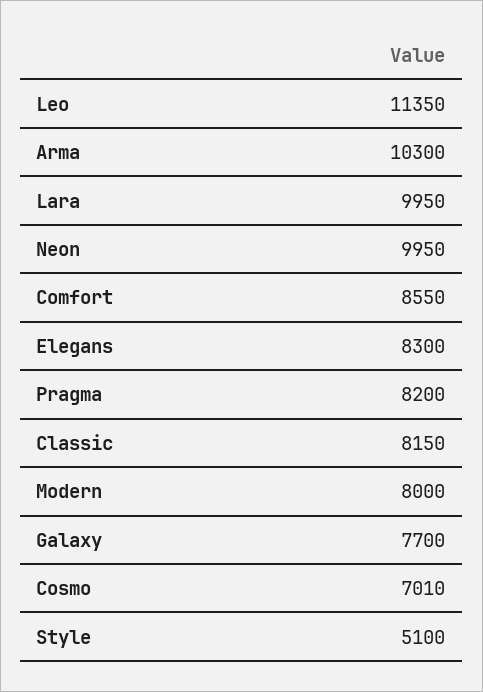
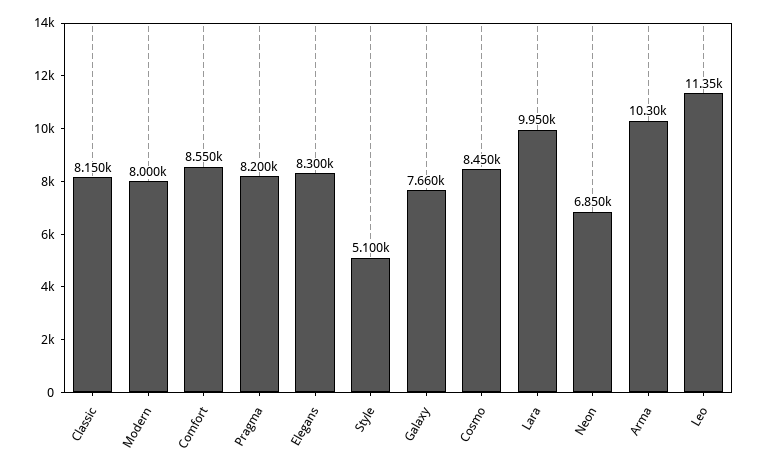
  {
    "Leo": 11350,
    "Arma": 10300,
    "Lara": 9950,
-   "Neon": 9950,
+   "Neon": 6850,
    "Comfort": 8550,
    "Elegans": 8300,
    "Pragma": 8200,
    "Classic": 8150,
    "Modern": 8000,
-   "Galaxy": 7700,
+   "Galaxy": 7660,
-   "Cosmo": 7010,
+   "Cosmo": 8450,
    "Style": 5100
  }

